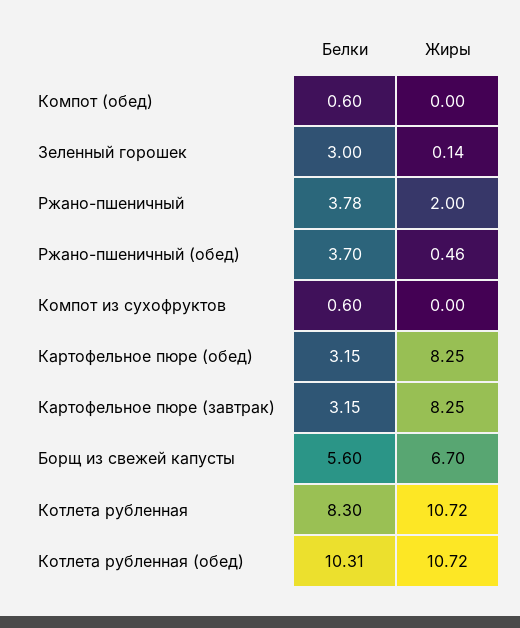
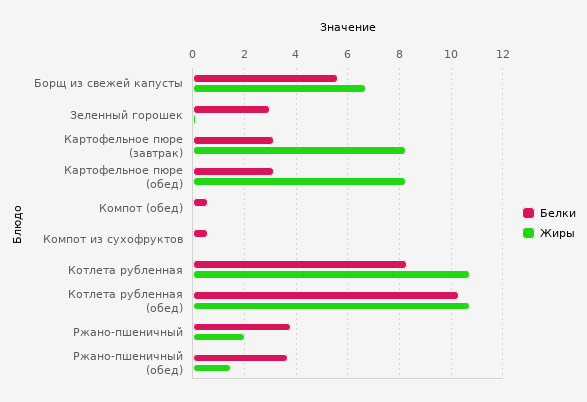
  {
    "Белки": {
      "Компот (обед)": 0.6,
      "Зеленный горошек": 3,
      "Ржано-пшеничный": 3.78,
      "Ржано-пшеничный (обед)": 3.7,
      "Компот из сухофруктов": 0.6,
      "Картофельное пюре (обед)": 3.15,
      "Картофельное пюре (завтрак)": 3.15,
      "Борщ из свежей капусты": 5.6,
      "Котлета рубленная": 8.3,
      "Котлета рубленная (обед)": 10.31
    },
    "Жиры": {
      "Компот (обед)": 0,
      "Зеленный горошек": 0.14,
      "Ржано-пшеничный": 2,
-     "Ржано-пшеничный (обед)": 0.46,
+     "Ржано-пшеничный (обед)": 1.5,
      "Компот из сухофруктов": 0,
      "Картофельное пюре (обед)": 8.25,
      "Картофельное пюре (завтрак)": 8.25,
      "Борщ из свежей капусты": 6.7,
      "Котлета рубленная": 10.72,
      "Котлета рубленная (обед)": 10.72
    }
  }

